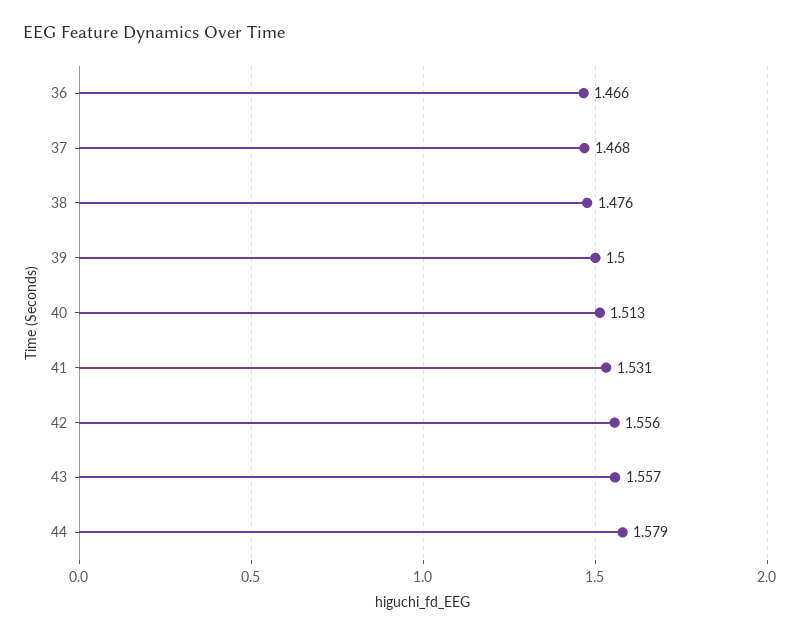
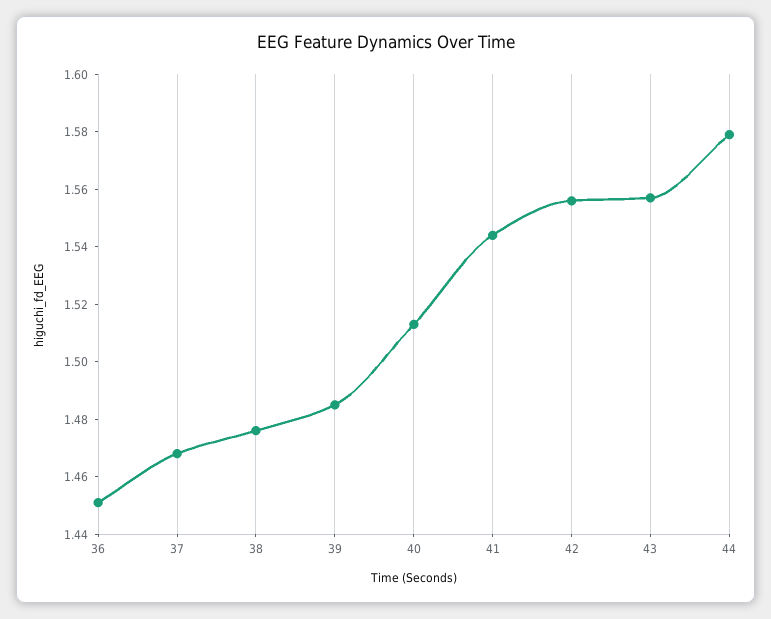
  {
-   "36": 1.466,
+   "36": 1.45,
    "37": 1.468,
    "38": 1.476,
-   "39": 1.5,
+   "39": 1.485,
    "40": 1.513,
-   "41": 1.531,
+   "41": 1.545,
    "42": 1.556,
    "43": 1.557,
    "44": 1.579
  }

